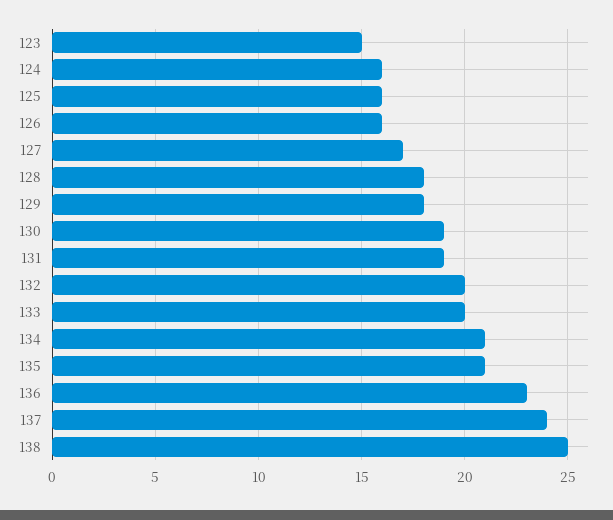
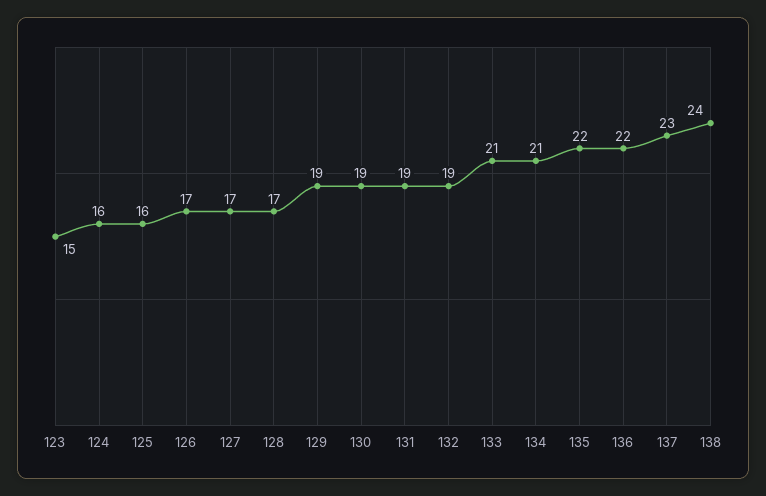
  {
    "123": 15,
    "124": 16,
    "125": 16,
-   "126": 16,
+   "126": 17,
    "127": 17,
-   "128": 18,
+   "128": 17,
-   "129": 18,
+   "129": 19,
    "130": 19,
    "131": 19,
-   "132": 20,
+   "132": 19,
-   "133": 20,
+   "133": 21,
    "134": 21,
-   "135": 21,
+   "135": 22,
-   "136": 23,
+   "136": 22,
-   "137": 24,
+   "137": 23,
-   "138": 25
+   "138": 24
  }

